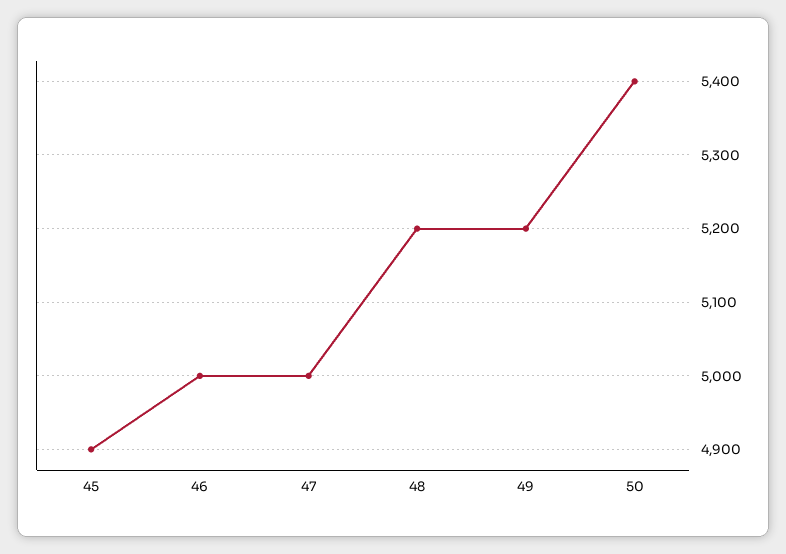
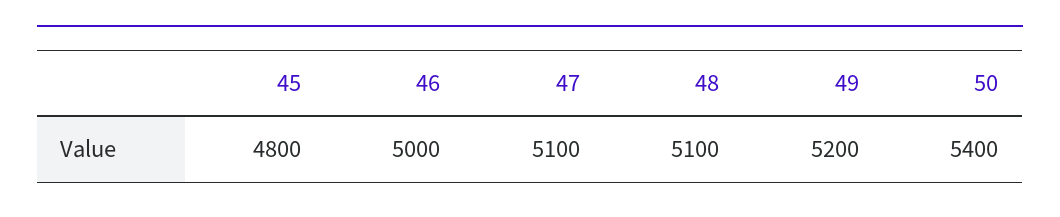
  {
-   "45": 4900,
+   "45": 4800,
    "46": 5000,
-   "47": 5000,
+   "47": 5100,
-   "48": 5200,
+   "48": 5100,
    "49": 5200,
    "50": 5400
  }

